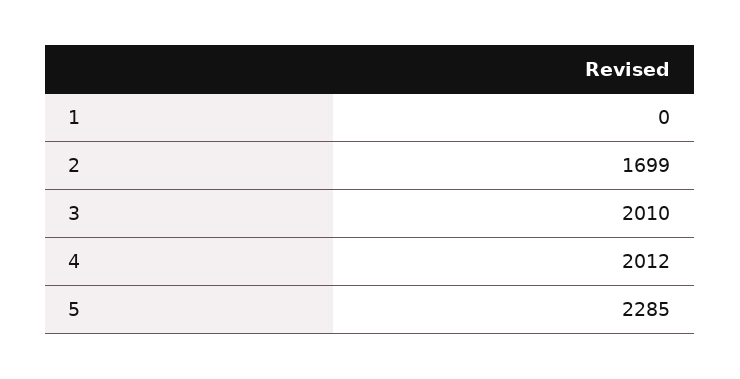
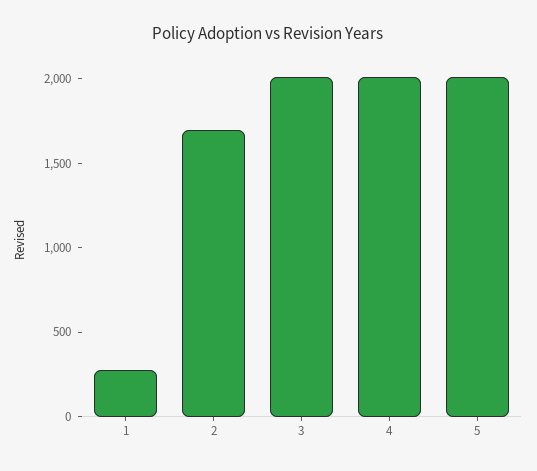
  {
-   "1": 0,
+   "1": 300,
    "2": 1699,
    "3": 2010,
    "4": 2012,
-   "5": 2285
+   "5": 2000
  }

